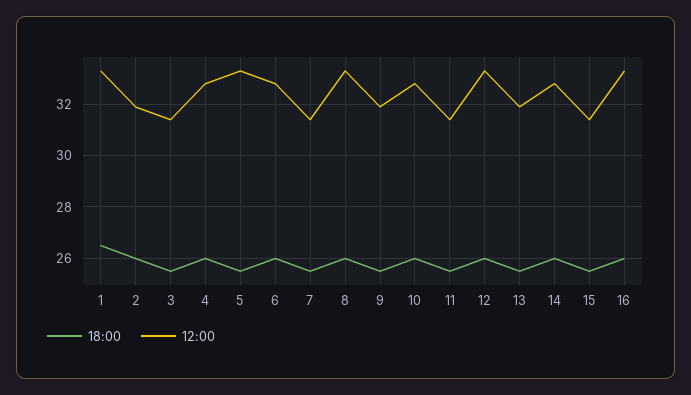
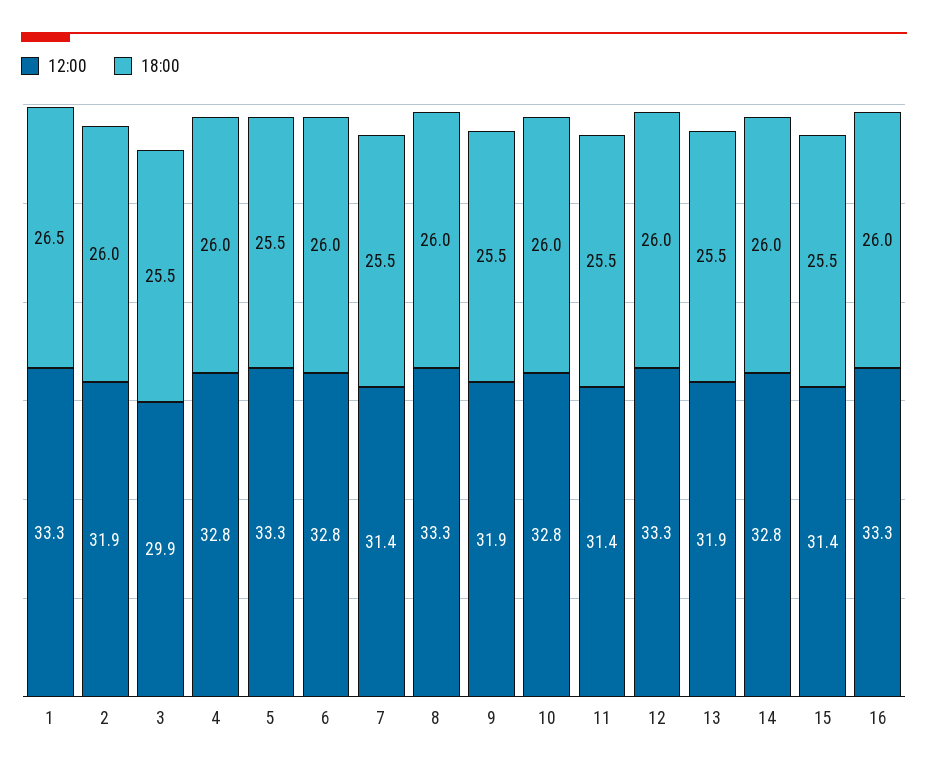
  {
    "18:00": {
      "1": 26.5,
      "2": 26,
      "3": 25.5,
      "4": 26,
      "5": 25.5,
      "6": 26,
      "7": 25.5,
      "8": 26,
      "9": 25.5,
      "10": 26,
      "11": 25.5,
      "12": 26,
      "13": 25.5,
      "14": 26,
      "15": 25.5,
      "16": 26
    },
    "12:00": {
      "1": 33.3,
      "2": 31.9,
-     "3": 31.5,
+     "3": 29.9,
      "4": 32.8,
      "5": 33.3,
      "6": 32.8,
      "7": 31.4,
      "8": 33.3,
      "9": 31.9,
      "10": 32.8,
      "11": 31.4,
      "12": 33.3,
      "13": 31.9,
      "14": 32.8,
      "15": 31.4,
      "16": 33.3
    }
  }

